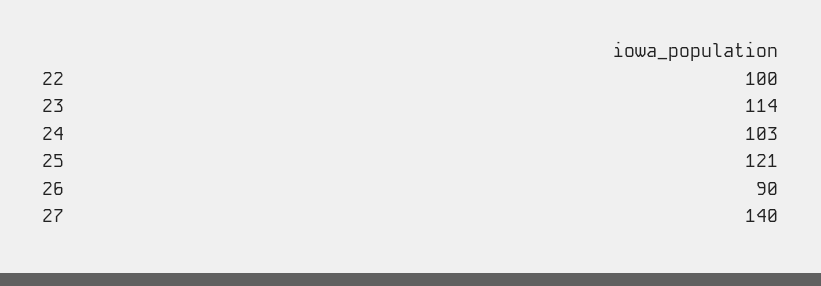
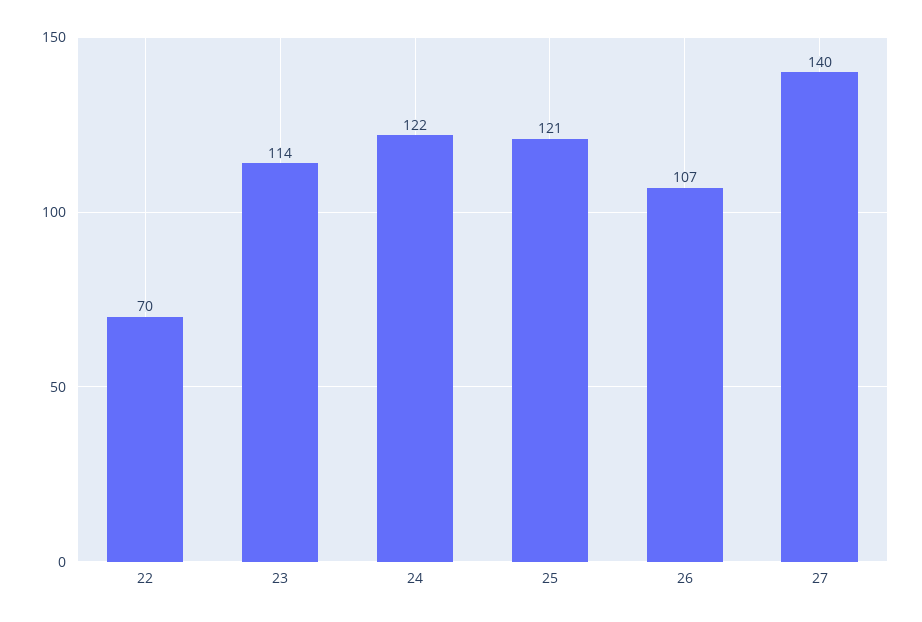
  {
-   "22": 100,
+   "22": 70,
    "23": 114,
-   "24": 103,
+   "24": 122,
    "25": 121,
-   "26": 90,
+   "26": 107,
    "27": 140
  }

